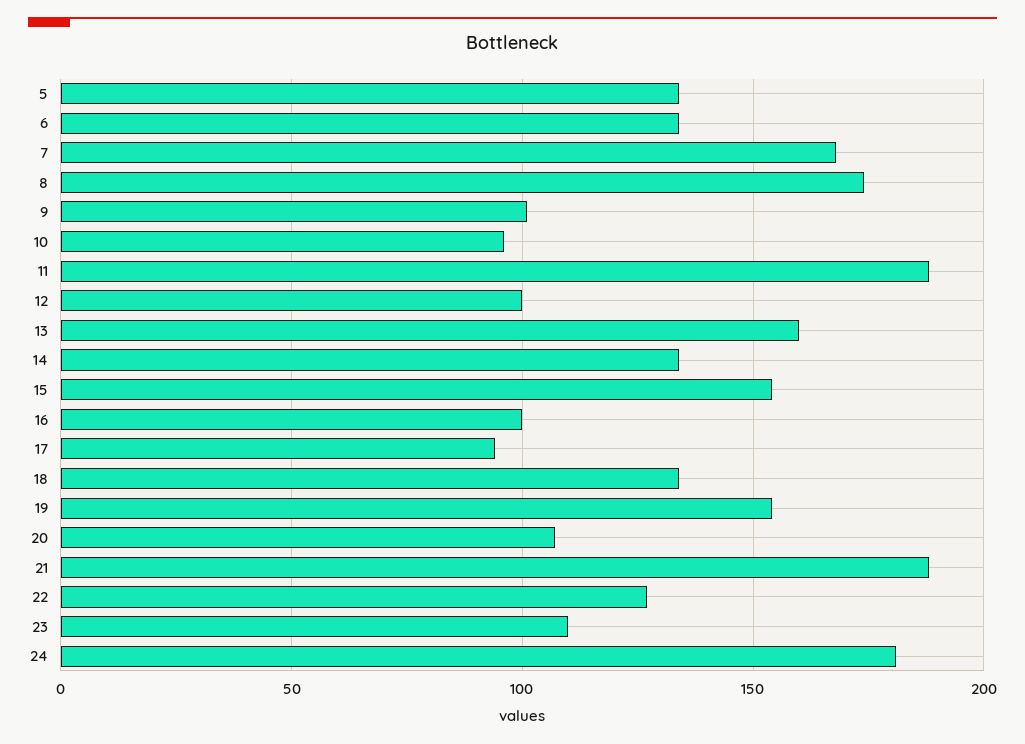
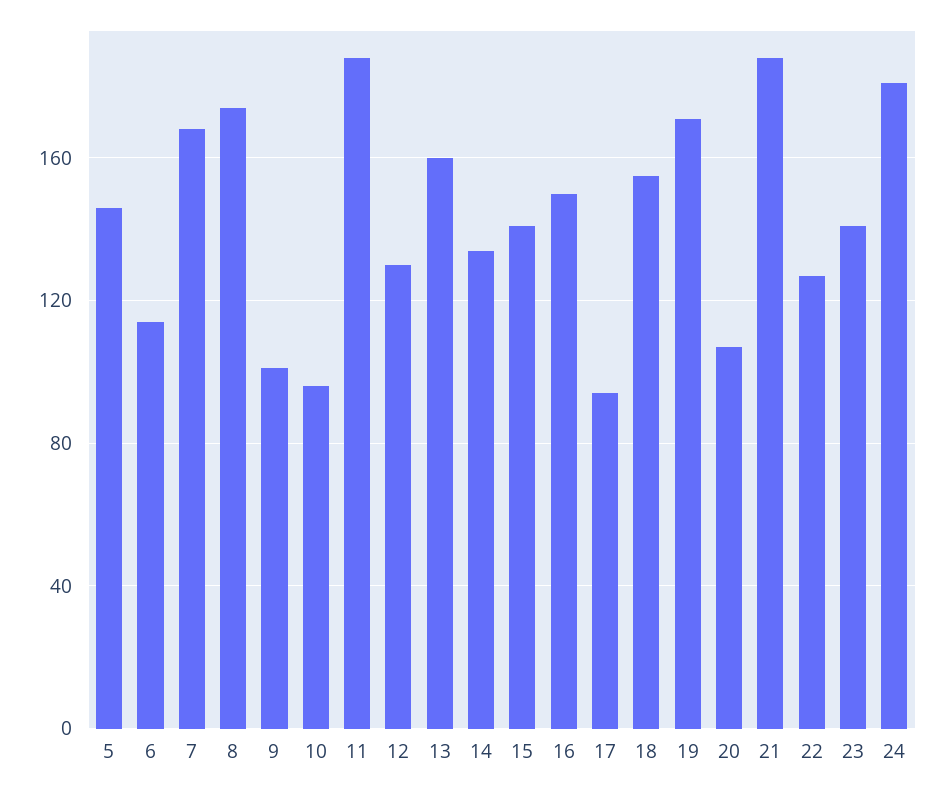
  {
-   "5": 135,
+   "5": 145,
-   "6": 135,
+   "6": 115,
    "7": 170,
    "8": 175,
    "9": 100,
    "10": 95,
    "11": 190,
-   "12": 100,
+   "12": 130,
    "13": 160,
    "14": 135,
-   "15": 155,
+   "15": 140,
-   "16": 100,
+   "16": 150,
    "17": 95,
-   "18": 135,
+   "18": 155,
-   "19": 155,
+   "19": 170,
    "20": 105,
    "21": 190,
    "22": 125,
-   "23": 110,
+   "23": 140,
    "24": 180
  }

